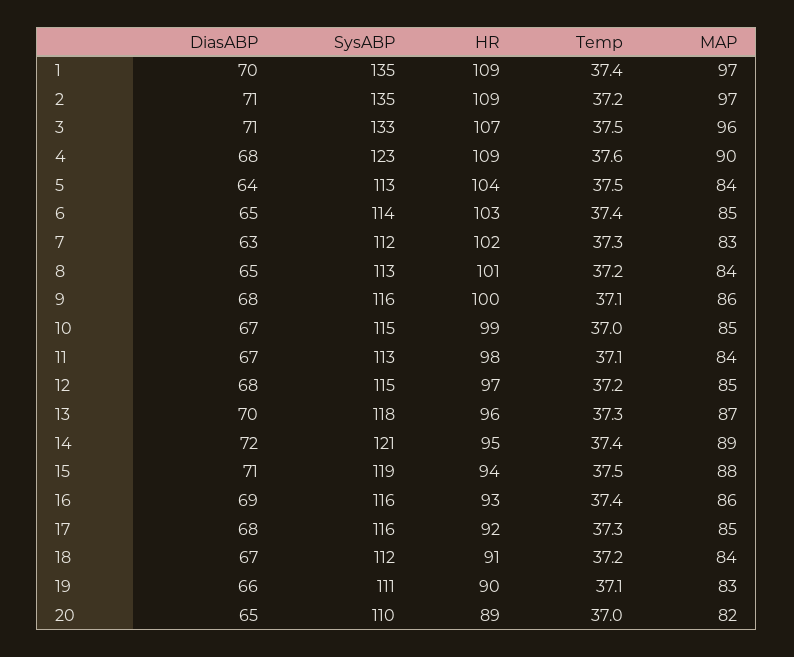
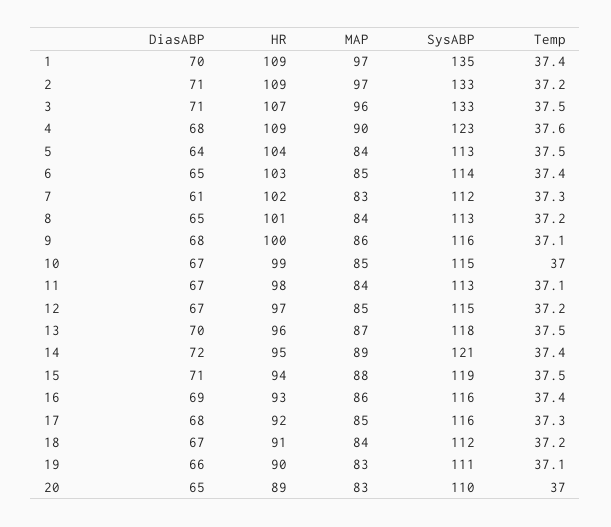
  {
    "DiasABP": {
      "1": 70,
      "2": 71,
      "3": 71,
      "4": 68,
      "5": 64,
      "6": 65,
-     "7": 63,
+     "7": 61,
      "8": 65,
      "9": 68,
      "10": 67,
      "11": 67,
-     "12": 68,
+     "12": 67,
      "13": 70,
      "14": 72,
      "15": 71,
      "16": 69,
      "17": 68,
      "18": 67,
      "19": 66,
      "20": 65
    },
    "SysABP": {
      "1": 135,
-     "2": 135,
+     "2": 133,
      "3": 133,
      "4": 123,
      "5": 113,
      "6": 114,
      "7": 112,
      "8": 113,
      "9": 116,
      "10": 115,
      "11": 113,
      "12": 115,
      "13": 118,
      "14": 121,
      "15": 119,
      "16": 116,
      "17": 116,
      "18": 112,
      "19": 111,
      "20": 110
    },
    "HR": {
      "1": 109,
      "2": 109,
      "3": 107,
      "4": 109,
      "5": 104,
      "6": 103,
      "7": 102,
      "8": 101,
      "9": 100,
      "10": 99,
      "11": 98,
      "12": 97,
      "13": 96,
      "14": 95,
      "15": 94,
      "16": 93,
      "17": 92,
      "18": 91,
      "19": 90,
      "20": 89
    },
    "Temp": {
      "1": 37.4,
      "2": 37.2,
      "3": 37.5,
      "4": 37.6,
      "5": 37.5,
      "6": 37.4,
      "7": 37.3,
      "8": 37.2,
      "9": 37.1,
      "10": 37,
      "11": 37.1,
      "12": 37.2,
-     "13": 37.3,
+     "13": 37.5,
      "14": 37.4,
      "15": 37.5,
      "16": 37.4,
      "17": 37.3,
      "18": 37.2,
      "19": 37.1,
      "20": 37
    },
    "MAP": {
      "1": 97,
      "2": 97,
      "3": 96,
      "4": 90,
      "5": 84,
      "6": 85,
      "7": 83,
      "8": 84,
      "9": 86,
      "10": 85,
      "11": 84,
      "12": 85,
      "13": 87,
      "14": 89,
      "15": 88,
      "16": 86,
      "17": 85,
      "18": 84,
      "19": 83,
-     "20": 82
+     "20": 83
    }
  }

